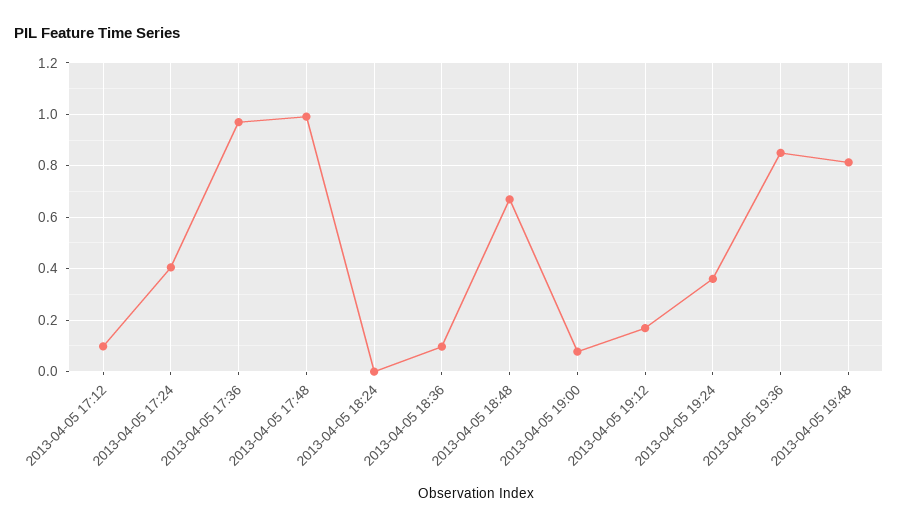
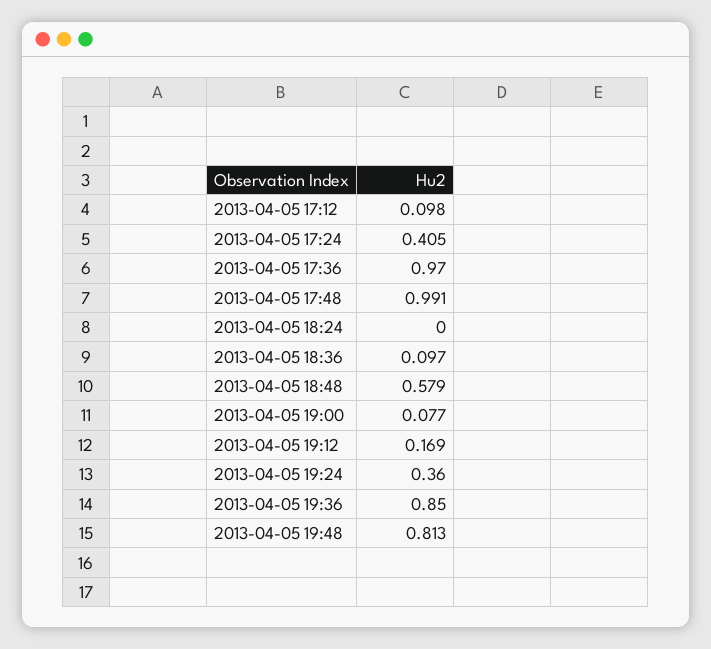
  {
    "2013-04-05 17:12": 0.098,
    "2013-04-05 17:24": 0.405,
    "2013-04-05 17:36": 0.97,
    "2013-04-05 17:48": 0.991,
    "2013-04-05 18:24": 0,
    "2013-04-05 18:36": 0.097,
-   "2013-04-05 18:48": 0.675,
+   "2013-04-05 18:48": 0.579,
    "2013-04-05 19:00": 0.077,
    "2013-04-05 19:12": 0.169,
    "2013-04-05 19:24": 0.36,
    "2013-04-05 19:36": 0.85,
    "2013-04-05 19:48": 0.813
  }

